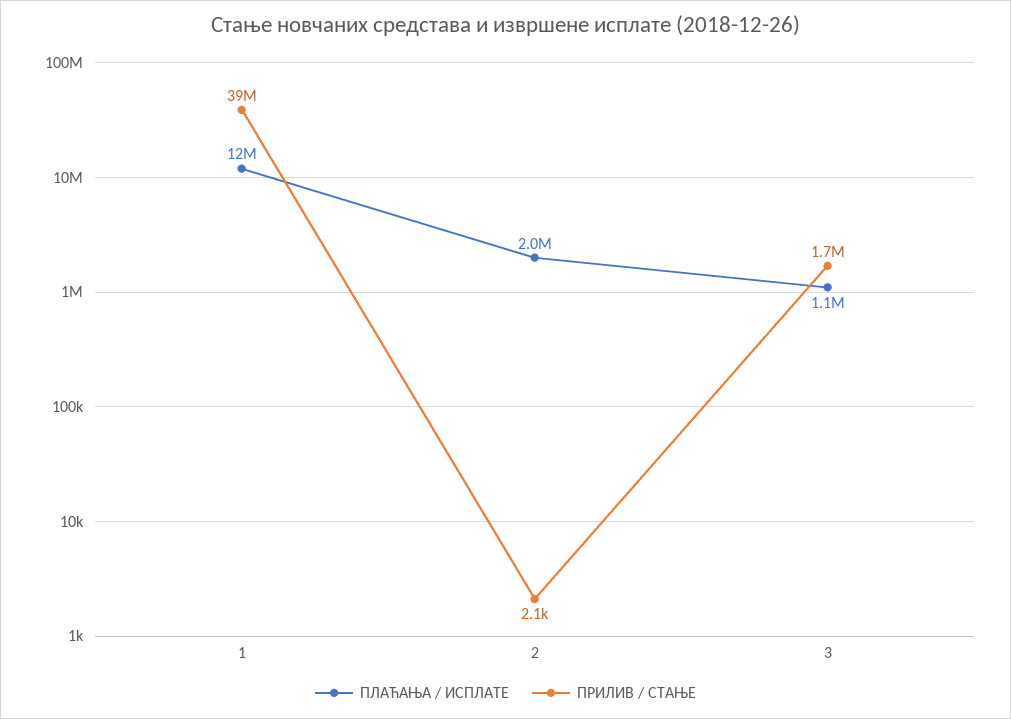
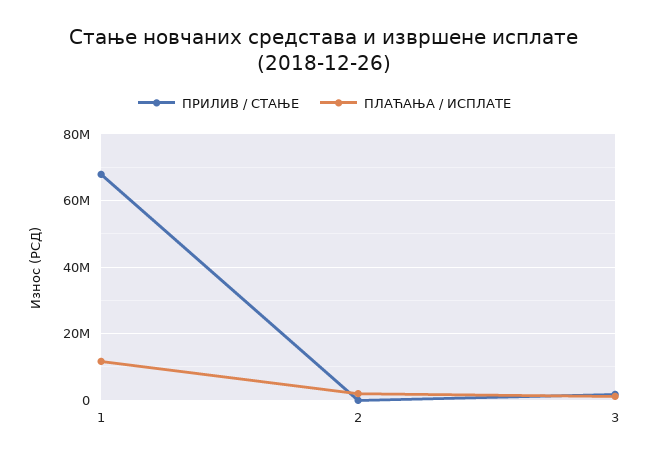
  {
    "ПЛАЋАЊА / ИСПЛАТЕ": {
      "1": 12000000,
      "2": 2000000,
      "3": 1100000
    },
    "ПРИЛИВ / СТАЊЕ": {
-     "1": 39000000,
+     "1": 68000000,
      "2": 2100,
      "3": 1700000
    }
  }

